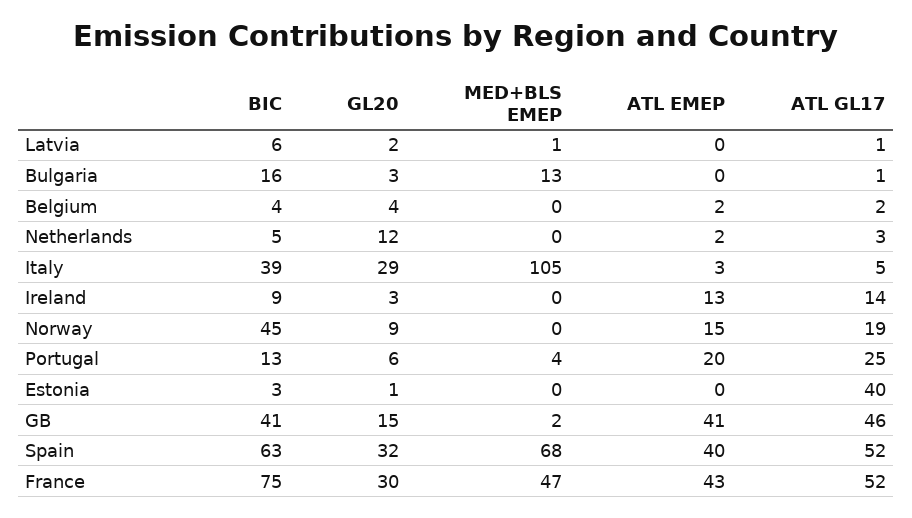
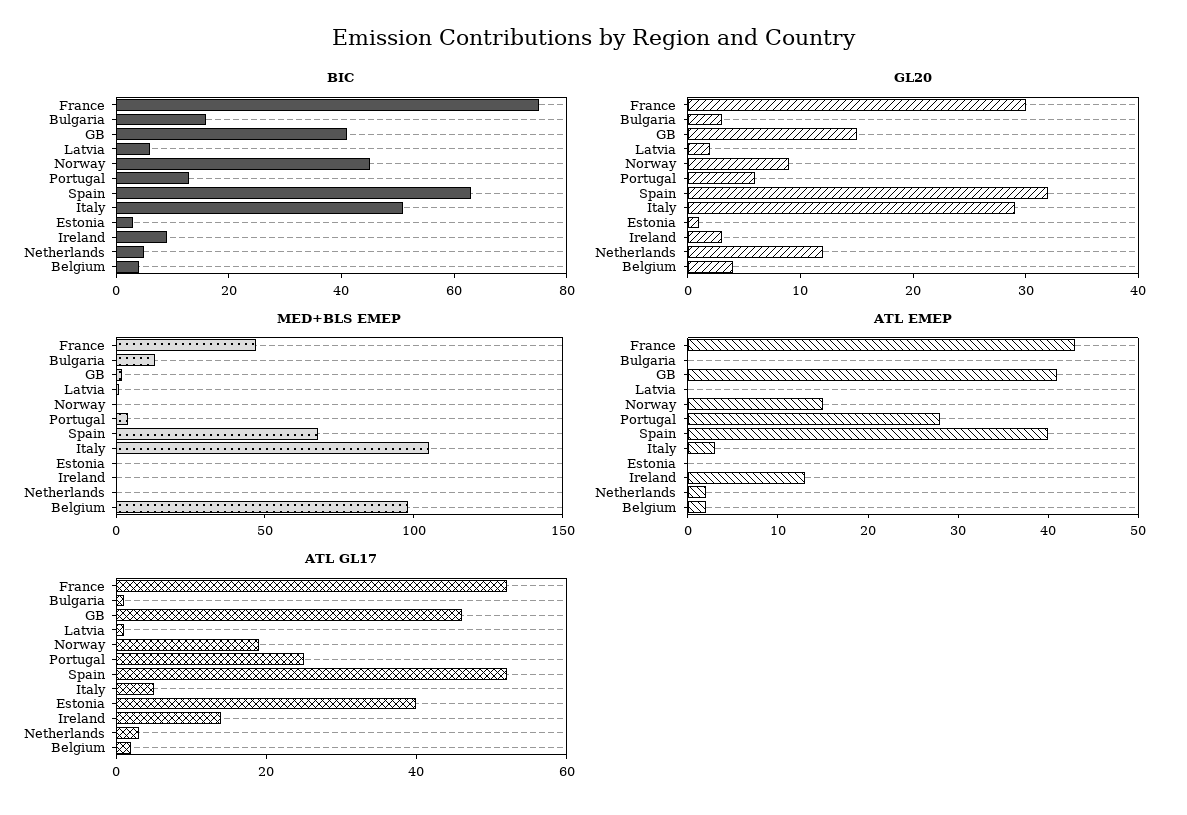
  {
    "BIC": {
      "Latvia": 6,
      "Bulgaria": 16,
      "Belgium": 4,
      "Netherlands": 5,
-     "Italy": 39,
+     "Italy": 50,
      "Ireland": 9,
      "Norway": 45,
      "Portugal": 13,
      "Estonia": 3,
      "GB": 41,
      "Spain": 63,
      "France": 75
    },
    "GL20": {
      "Latvia": 2,
      "Bulgaria": 3,
      "Belgium": 4,
      "Netherlands": 12,
      "Italy": 29,
      "Ireland": 3,
      "Norway": 9,
      "Portugal": 6,
      "Estonia": 1,
      "GB": 15,
      "Spain": 32,
      "France": 30
    },
    "MED+BLS EMEP": {
      "Latvia": 1,
      "Bulgaria": 13,
-     "Belgium": 0,
+     "Belgium": 100,
      "Netherlands": 0,
      "Italy": 105,
      "Ireland": 0,
      "Norway": 0,
      "Portugal": 4,
      "Estonia": 0,
      "GB": 2,
      "Spain": 68,
      "France": 47
    },
    "ATL EMEP": {
      "Latvia": 0,
      "Bulgaria": 0,
      "Belgium": 2,
      "Netherlands": 2,
      "Italy": 3,
      "Ireland": 13,
      "Norway": 15,
-     "Portugal": 20,
+     "Portugal": 28,
      "Estonia": 0,
      "GB": 41,
      "Spain": 40,
      "France": 43
    },
    "ATL GL17": {
      "Latvia": 1,
      "Bulgaria": 1,
      "Belgium": 2,
      "Netherlands": 3,
      "Italy": 5,
      "Ireland": 14,
      "Norway": 19,
      "Portugal": 25,
      "Estonia": 40,
      "GB": 46,
      "Spain": 52,
      "France": 52
    }
  }

